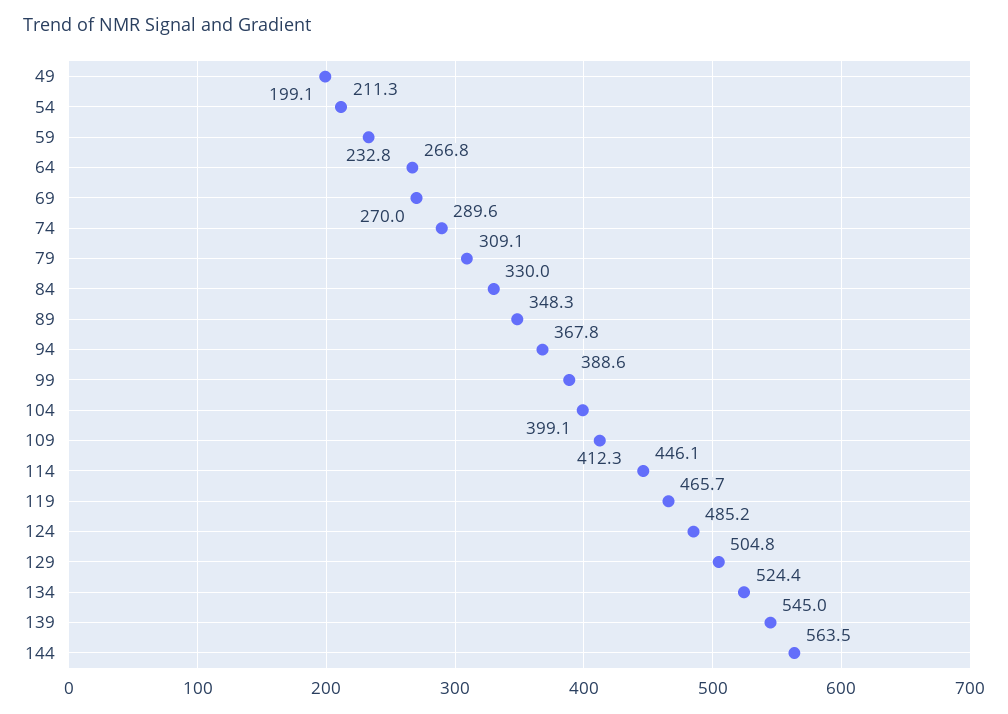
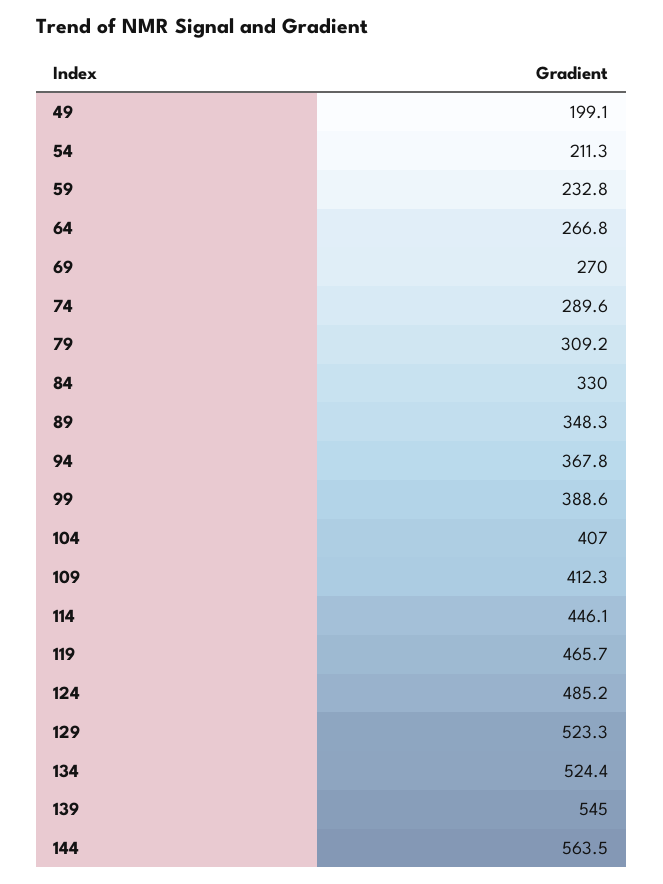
  {
    "49": 199.1,
    "54": 211.3,
    "59": 232.8,
    "64": 266.8,
    "69": 270,
    "74": 289.6,
-   "79": 309.1,
+   "79": 309.2,
    "84": 330,
    "89": 348.3,
    "94": 367.8,
    "99": 388.6,
-   "104": 399.1,
+   "104": 407,
    "109": 412.3,
    "114": 446.1,
    "119": 465.7,
    "124": 485.2,
-   "129": 504.8,
+   "129": 523.3,
    "134": 524.4,
    "139": 545,
    "144": 563.5
  }

